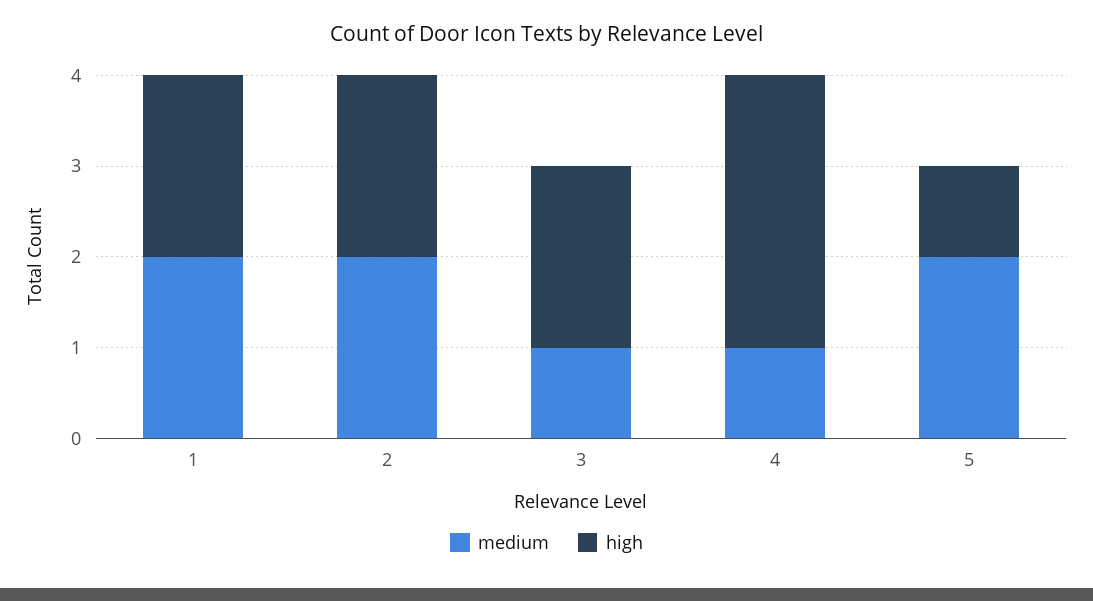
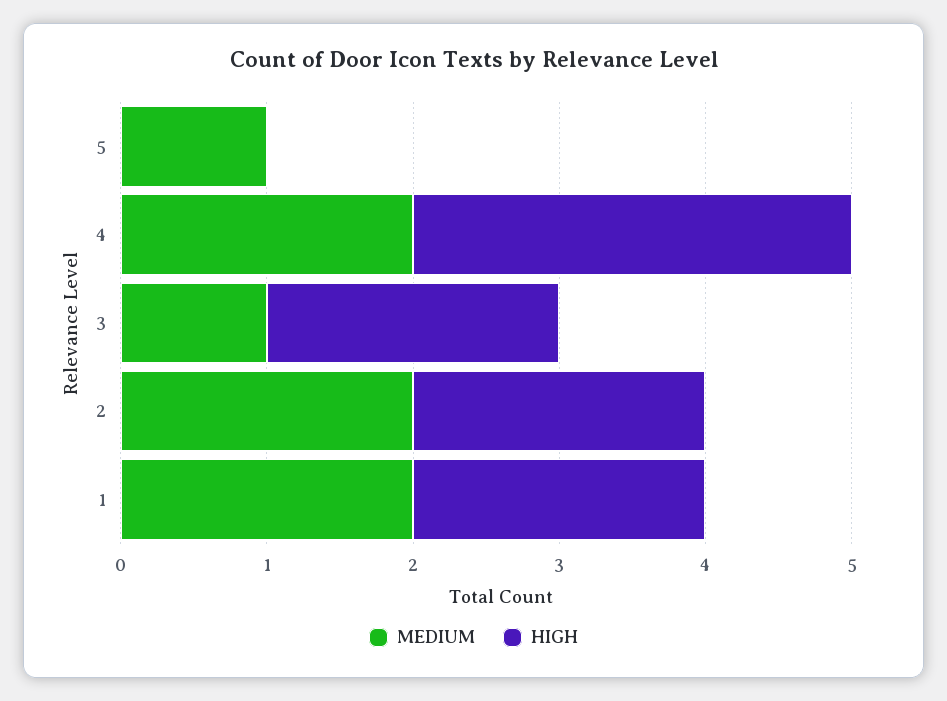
  {
    "medium": {
      "1": 2,
      "2": 2,
      "3": 1,
-     "4": 1,
+     "4": 2,
-     "5": 2
+     "5": 1
    },
    "high": {
      "1": 2,
      "2": 2,
      "3": 2,
      "4": 3,
-     "5": 1
+     "5": 0
    }
  }

